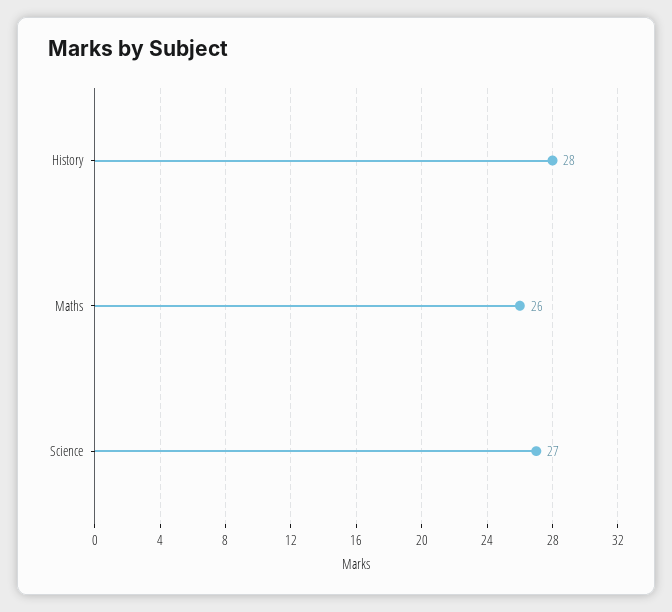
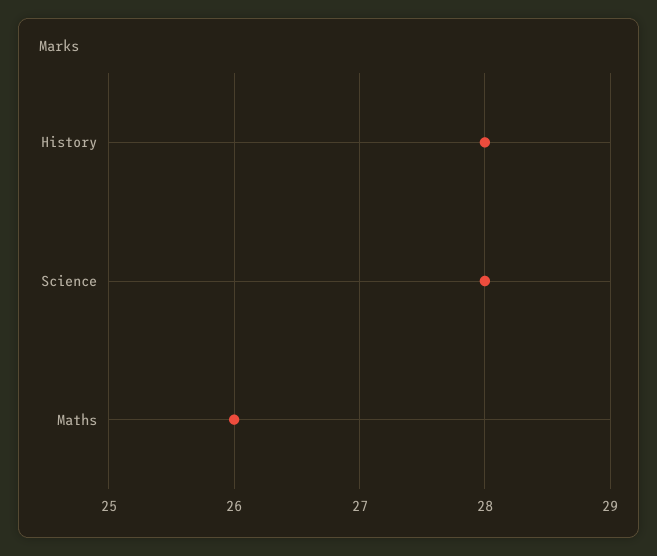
  {
    "History": 28,
    "Maths": 26,
-   "Science": 27
+   "Science": 28
  }

